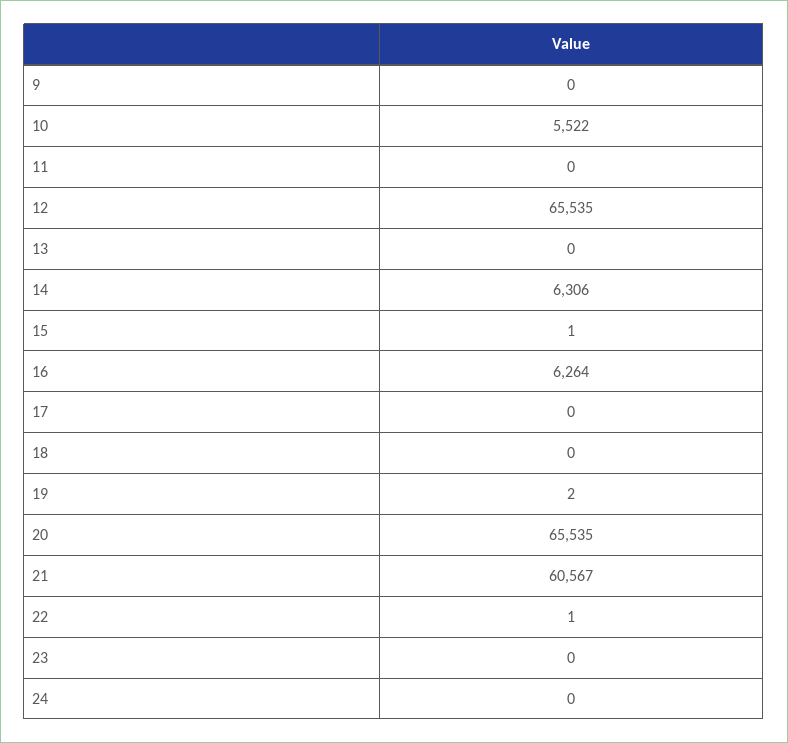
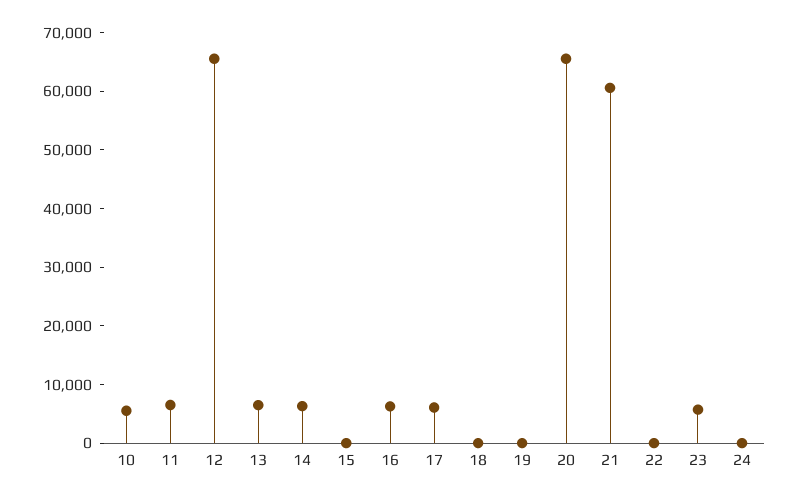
  {
-   "9": 0,
    "10": 5522,
-   "11": 0,
+   "11": 6000,
    "12": 65535,
-   "13": 0,
+   "13": 6000,
    "14": 6306,
    "15": 1,
    "16": 6264,
-   "17": 0,
+   "17": 6000,
    "18": 0,
    "19": 2,
    "20": 65535,
    "21": 60567,
    "22": 1,
-   "23": 0,
+   "23": 6000,
    "24": 0
  }

